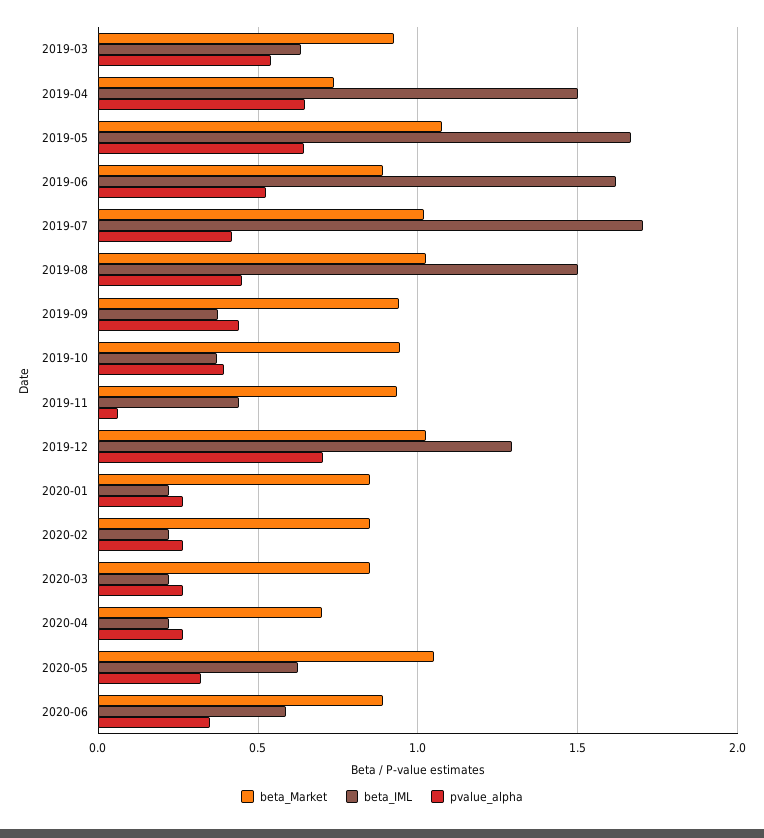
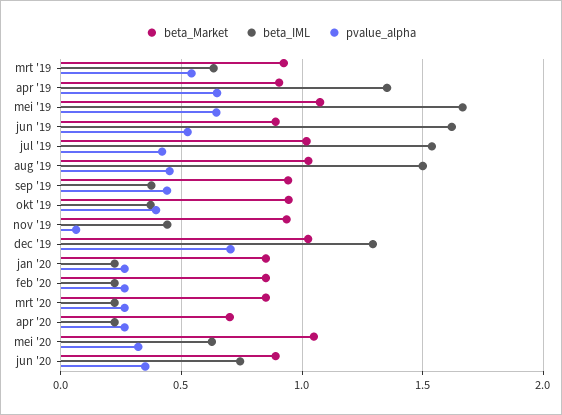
  {
    "beta_Market": {
      "2019-03": 0.9,
-     "2019-04": 0.75,
+     "2019-04": 0.9,
      "2019-05": 1.05,
      "2019-06": 0.9,
      "2019-07": 1,
      "2019-08": 1.05,
      "2019-09": 0.95,
      "2019-10": 0.95,
      "2019-11": 0.95,
      "2019-12": 1.05,
      "2020-01": 0.85,
      "2020-02": 0.85,
      "2020-03": 0.85,
      "2020-04": 0.7,
      "2020-05": 1.05,
      "2020-06": 0.9
    },
    "beta_IML": {
      "2019-03": 0.65,
-     "2019-04": 1.5,
+     "2019-04": 1.35,
      "2019-05": 1.65,
      "2019-06": 1.6,
-     "2019-07": 1.7,
+     "2019-07": 1.55,
      "2019-08": 1.5,
      "2019-09": 0.4,
      "2019-10": 0.35,
      "2019-11": 0.45,
      "2019-12": 1.3,
      "2020-01": 0.2,
      "2020-02": 0.2,
      "2020-03": 0.2,
      "2020-04": 0.2,
      "2020-05": 0.65,
-     "2020-06": 0.6
+     "2020-06": 0.75
    },
    "pvalue_alpha": {
      "2019-03": 0.55,
      "2019-04": 0.65,
      "2019-05": 0.65,
      "2019-06": 0.55,
      "2019-07": 0.4,
      "2019-08": 0.45,
      "2019-09": 0.45,
      "2019-10": 0.4,
      "2019-11": 0.05,
      "2019-12": 0.7,
      "2020-01": 0.25,
      "2020-02": 0.25,
      "2020-03": 0.25,
      "2020-04": 0.25,
      "2020-05": 0.3,
      "2020-06": 0.35
    }
  }

